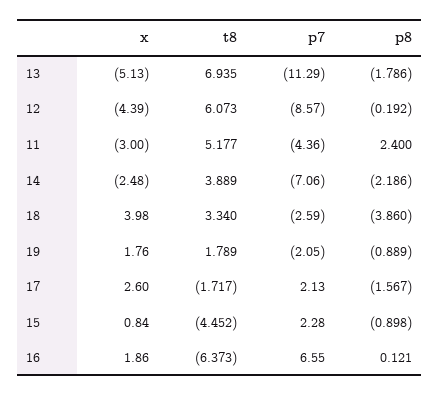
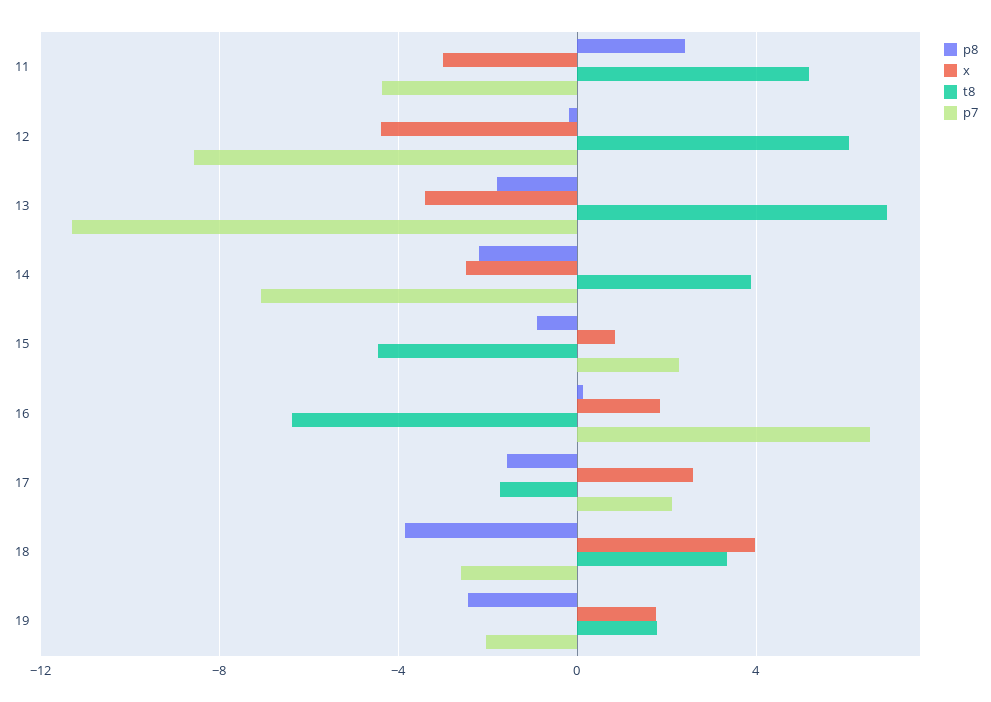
  {
    "x": {
-     "13": -5.13,
+     "13": -3.5,
      "12": -4.39,
      "11": -3,
      "14": -2.48,
      "18": 3.98,
      "19": 1.76,
      "17": 2.6,
      "15": 0.84,
      "16": 1.86
    },
    "t8": {
      "13": 6.935,
      "12": 6.073,
      "11": 5.177,
      "14": 3.889,
      "18": 3.34,
      "19": 1.789,
      "17": -1.717,
      "15": -4.452,
      "16": -6.373
    },
    "p7": {
      "13": -11.29,
      "12": -8.57,
      "11": -4.36,
      "14": -7.06,
      "18": -2.59,
      "19": -2.05,
      "17": 2.13,
      "15": 2.28,
      "16": 6.55
    },
    "p8": {
      "13": -1.786,
      "12": -0.192,
      "11": 2.4,
      "14": -2.186,
      "18": -3.86,
-     "19": -0.889,
+     "19": -2.5,
      "17": -1.567,
      "15": -0.898,
      "16": 0.121
    }
  }

